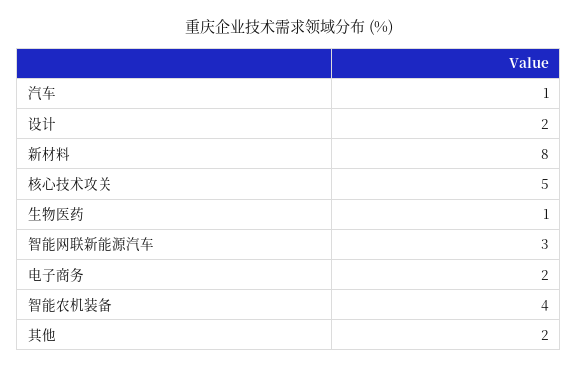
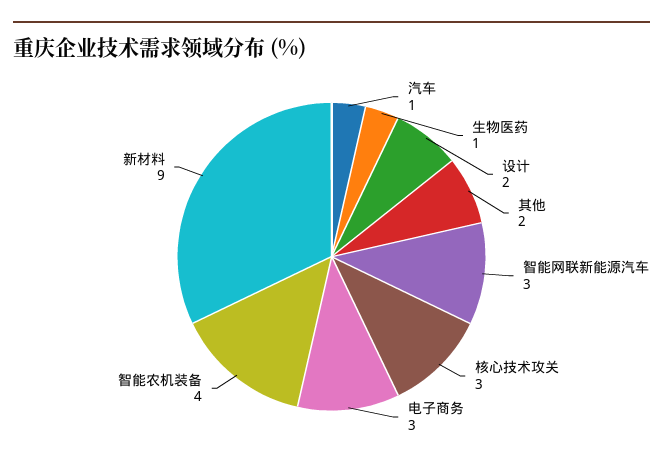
  {
    "汽车": 1,
    "设计": 2,
-   "新材料": 8,
+   "新材料": 9,
-   "核心技术攻关": 5,
+   "核心技术攻关": 3,
    "生物医药": 1,
    "智能网联新能源汽车": 3,
-   "电子商务": 2,
+   "电子商务": 3,
    "智能农机装备": 4,
    "其他": 2
  }

